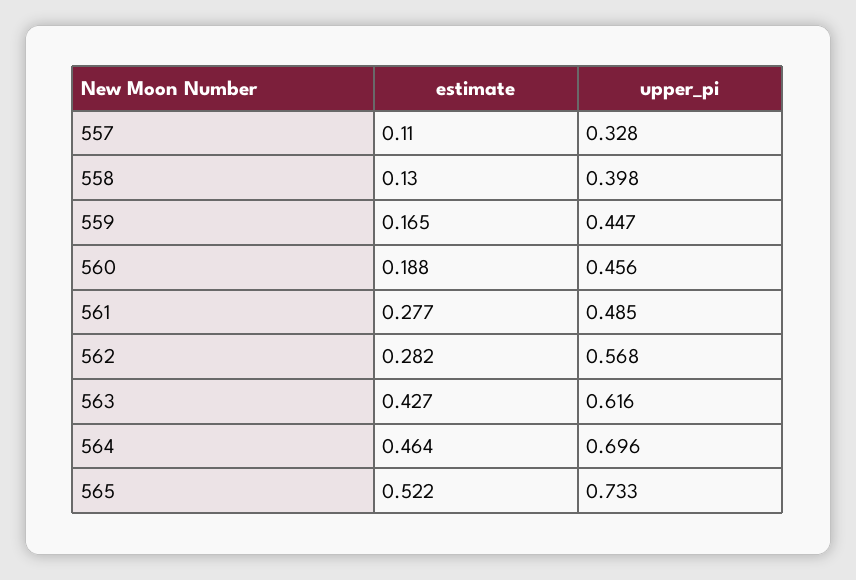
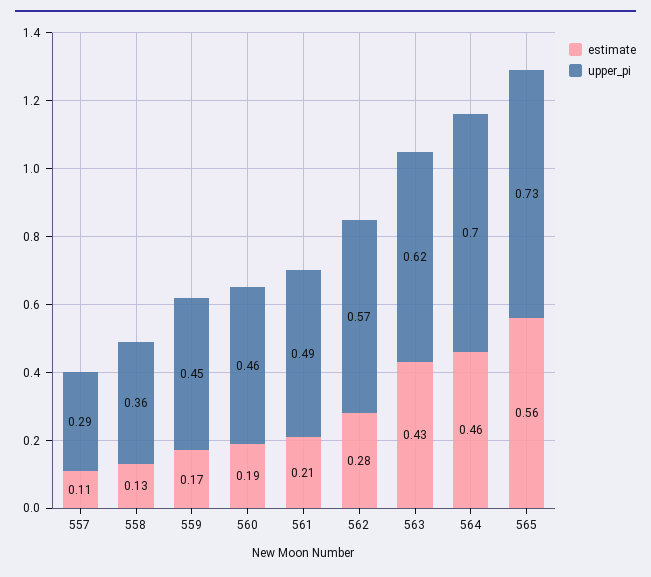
  {
    "estimate": {
      "557": 0.11,
      "558": 0.13,
      "559": 0.165,
      "560": 0.188,
-     "561": 0.277,
+     "561": 0.21,
      "562": 0.282,
      "563": 0.427,
      "564": 0.464,
-     "565": 0.522
+     "565": 0.56
    },
    "upper_pi": {
-     "557": 0.328,
+     "557": 0.29,
-     "558": 0.398,
+     "558": 0.36,
      "559": 0.447,
      "560": 0.456,
      "561": 0.485,
      "562": 0.568,
      "563": 0.616,
      "564": 0.696,
      "565": 0.733
    }
  }

